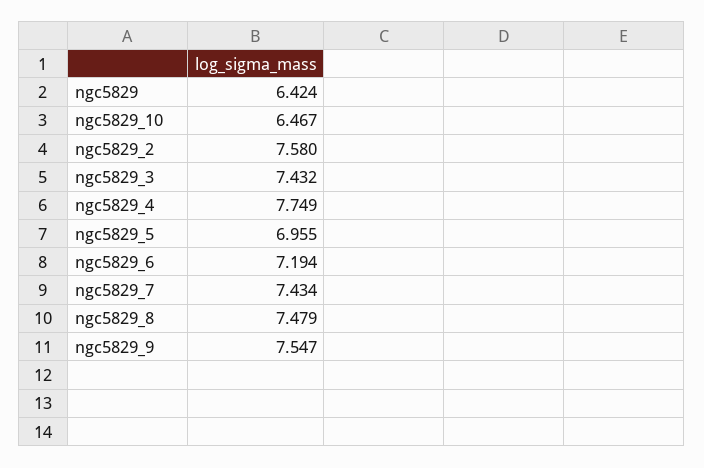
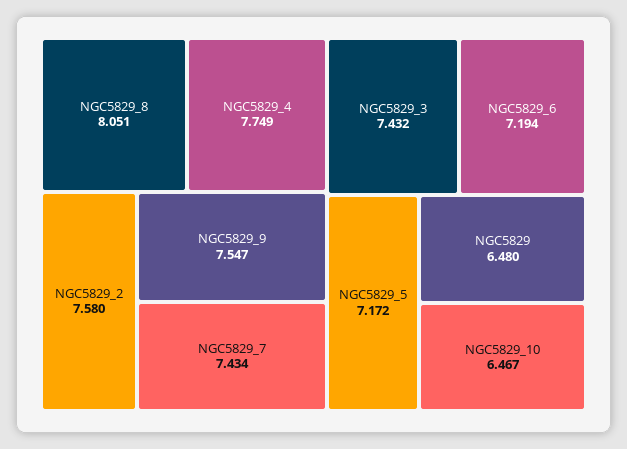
  {
-   "ngc5829": 6.424,
+   "ngc5829": 6.48,
    "ngc5829_10": 6.467,
    "ngc5829_2": 7.58,
    "ngc5829_3": 7.432,
    "ngc5829_4": 7.749,
-   "ngc5829_5": 6.955,
+   "ngc5829_5": 7.172,
    "ngc5829_6": 7.194,
    "ngc5829_7": 7.434,
-   "ngc5829_8": 7.479,
+   "ngc5829_8": 8.051,
    "ngc5829_9": 7.547
  }

